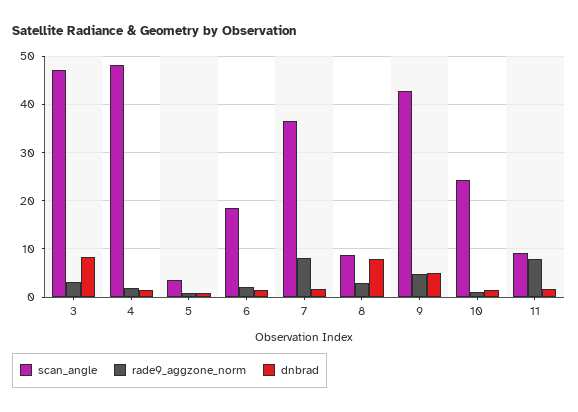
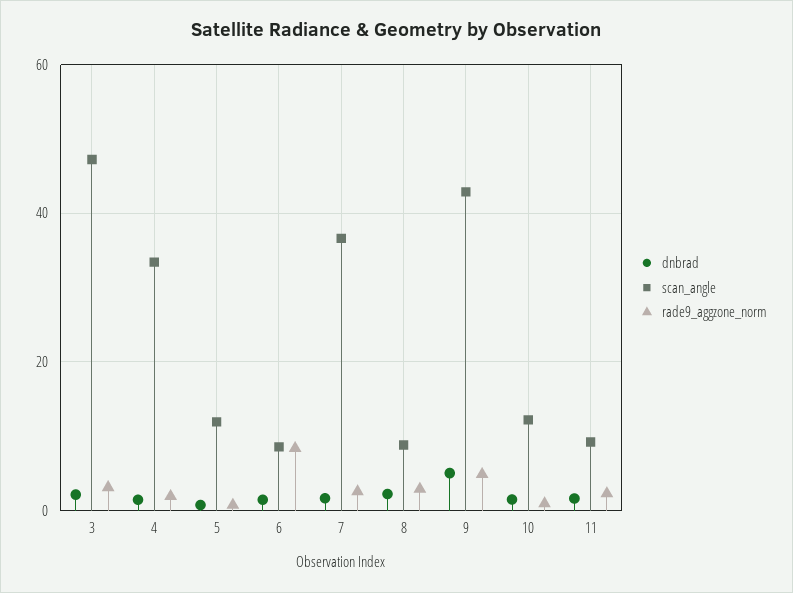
  {
    "scan_angle": {
      "3": 48,
-     "4": 48,
+     "4": 34,
-     "5": 4,
+     "5": 12,
-     "6": 18,
+     "6": 8,
      "7": 36,
      "8": 8,
      "9": 42,
-     "10": 24,
+     "10": 12,
      "11": 10
    },
    "rade9_aggzone_norm": {
      "3": 4,
      "4": 2,
      "5": 0,
-     "6": 2,
+     "6": 8,
-     "7": 8,
+     "7": 2,
      "8": 2,
      "9": 4,
      "10": 0,
-     "11": 8
+     "11": 2
    },
    "dnbrad": {
-     "3": 8,
+     "3": 2,
      "4": 2,
      "5": 0,
      "6": 2,
      "7": 2,
-     "8": 8,
+     "8": 2,
      "9": 6,
      "10": 2,
      "11": 2
    }
  }

